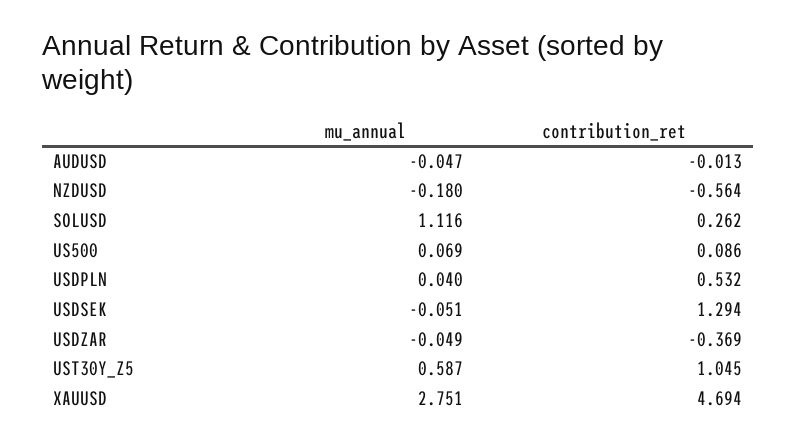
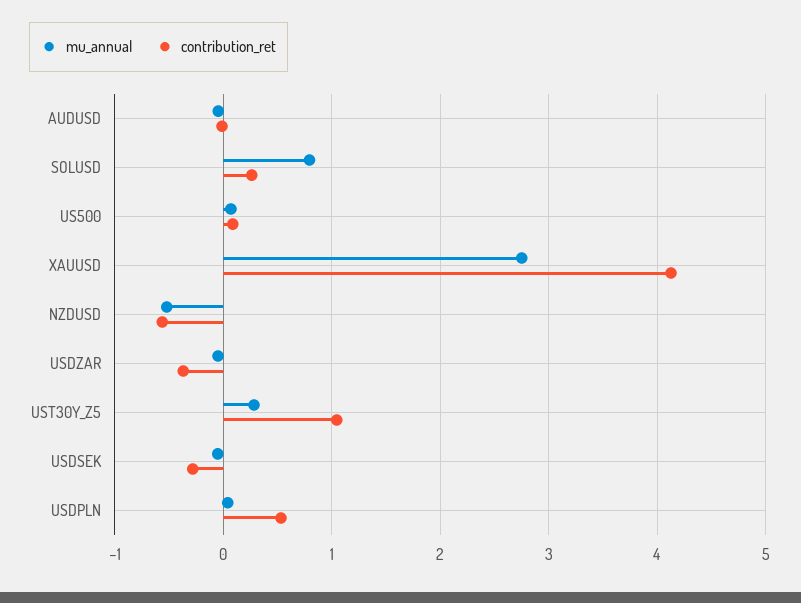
  {
    "mu_annual": {
      "AUDUSD": -0.047,
-     "NZDUSD": -0.18,
+     "NZDUSD": -0.5,
-     "SOLUSD": 1.116,
+     "SOLUSD": 0.8,
      "US500": 0.069,
      "USDPLN": 0.04,
      "USDSEK": -0.051,
      "USDZAR": -0.049,
-     "UST30Y_Z5": 0.587,
+     "UST30Y_Z5": 0.3,
      "XAUUSD": 2.751
    },
    "contribution_ret": {
      "AUDUSD": -0.013,
      "NZDUSD": -0.564,
      "SOLUSD": 0.262,
      "US500": 0.086,
      "USDPLN": 0.532,
-     "USDSEK": 1.294,
+     "USDSEK": -0.3,
      "USDZAR": -0.369,
      "UST30Y_Z5": 1.045,
-     "XAUUSD": 4.694
+     "XAUUSD": 4.1
    }
  }

